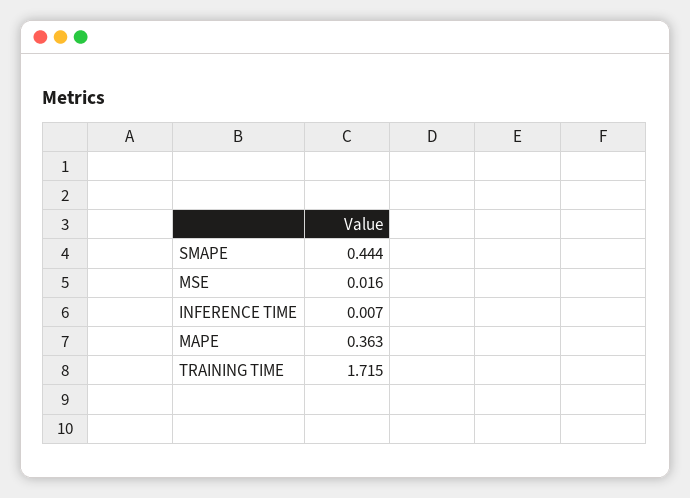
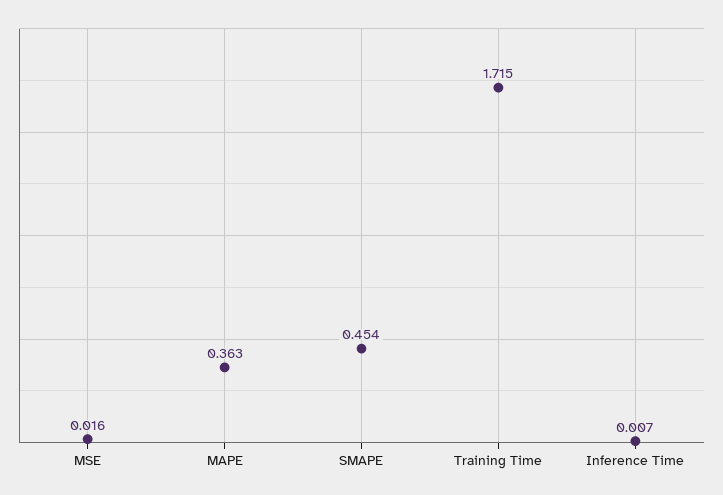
  {
-   "SMAPE": 0.444,
+   "SMAPE": 0.454,
    "MSE": 0.016,
    "INFERENCE TIME": 0.007,
    "MAPE": 0.363,
    "TRAINING TIME": 1.715
  }

